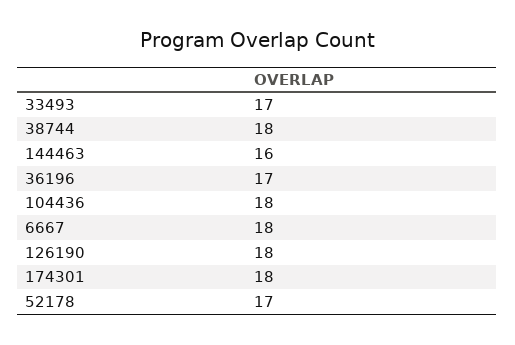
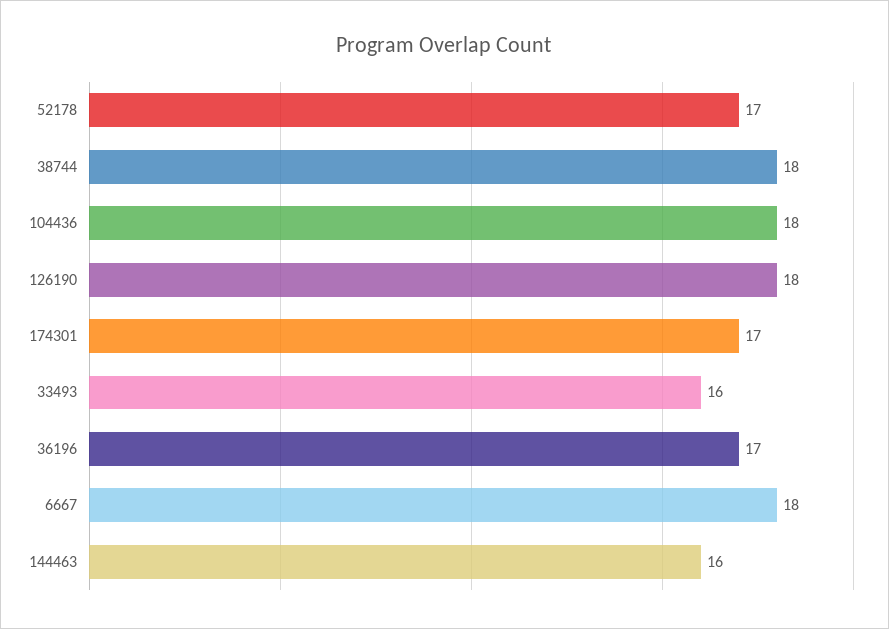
  {
-   "33493": 17,
+   "33493": 16,
    "38744": 18,
    "144463": 16,
    "36196": 17,
    "104436": 18,
    "6667": 18,
    "126190": 18,
-   "174301": 18,
+   "174301": 17,
    "52178": 17
  }

